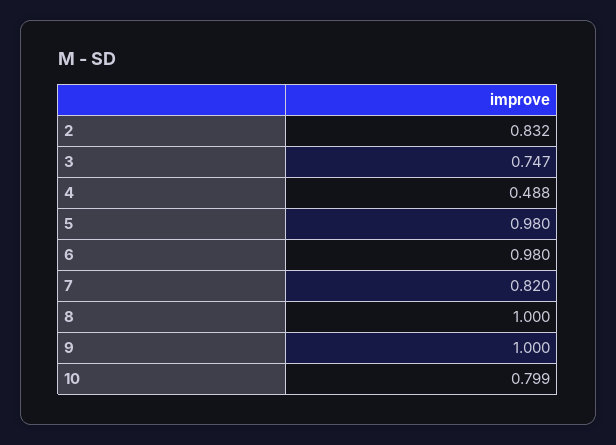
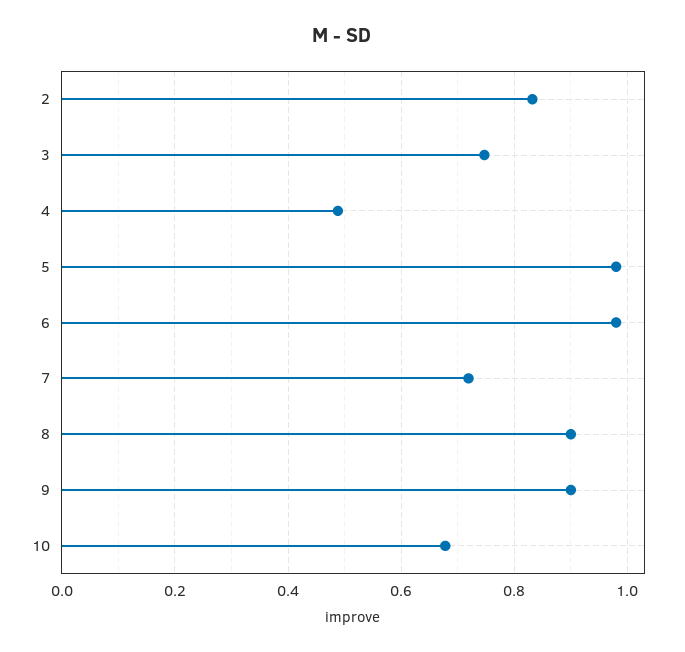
  {
    "2": 0.832,
    "3": 0.747,
    "4": 0.488,
    "5": 0.98,
    "6": 0.98,
-   "7": 0.82,
+   "7": 0.72,
-   "8": 1,
+   "8": 0.9,
-   "9": 1,
+   "9": 0.9,
-   "10": 0.799
+   "10": 0.68
  }

